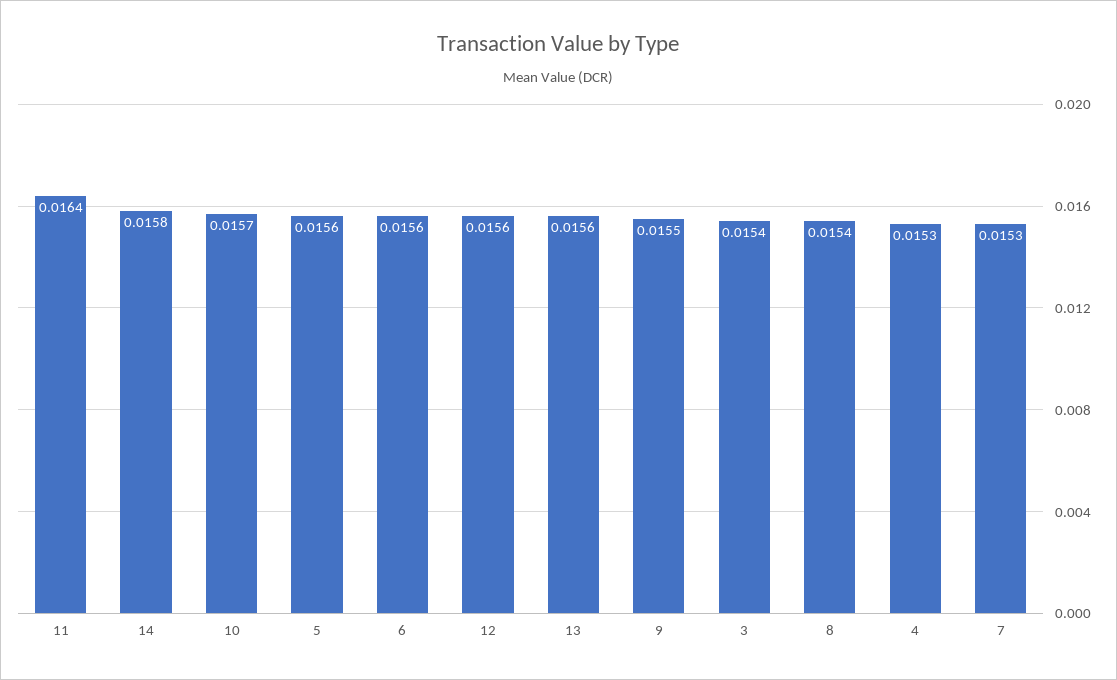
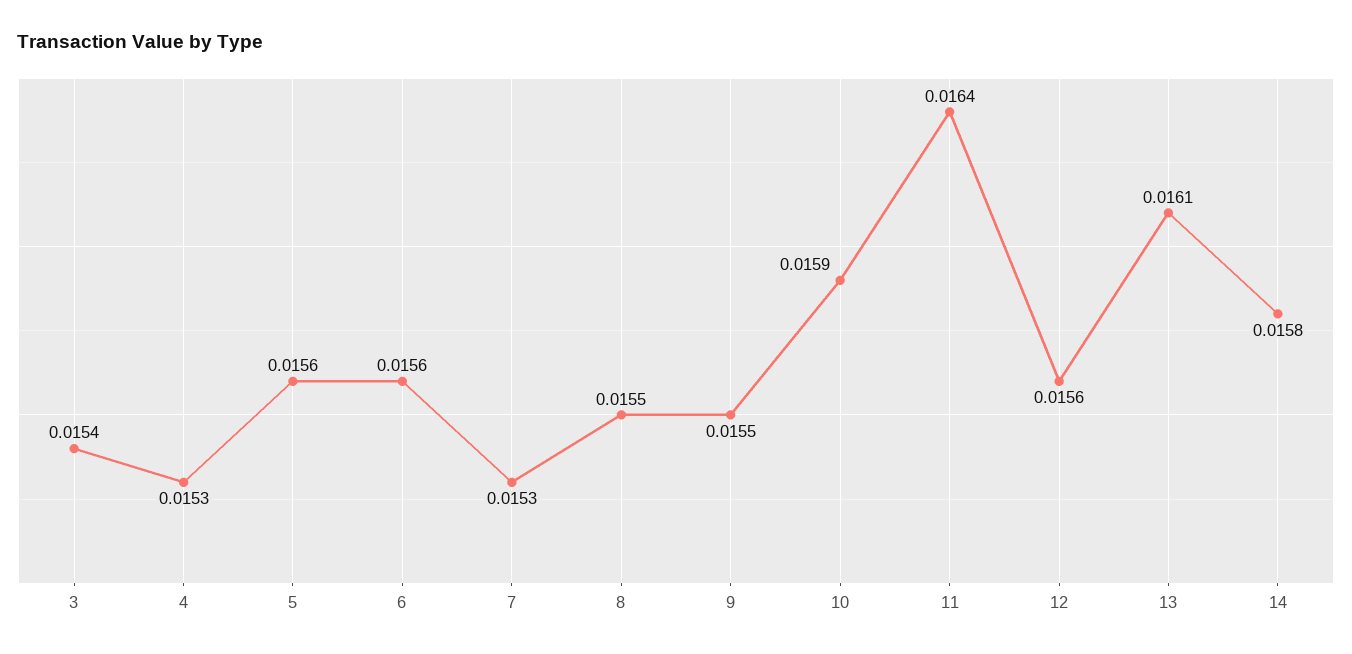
  {
    "11": 0.0164,
    "14": 0.0158,
-   "10": 0.0157,
+   "10": 0.0159,
    "5": 0.0156,
    "6": 0.0156,
    "12": 0.0156,
-   "13": 0.0156,
+   "13": 0.0161,
    "9": 0.0155,
    "3": 0.0154,
-   "8": 0.0154,
+   "8": 0.0155,
    "4": 0.0153,
    "7": 0.0153
  }

